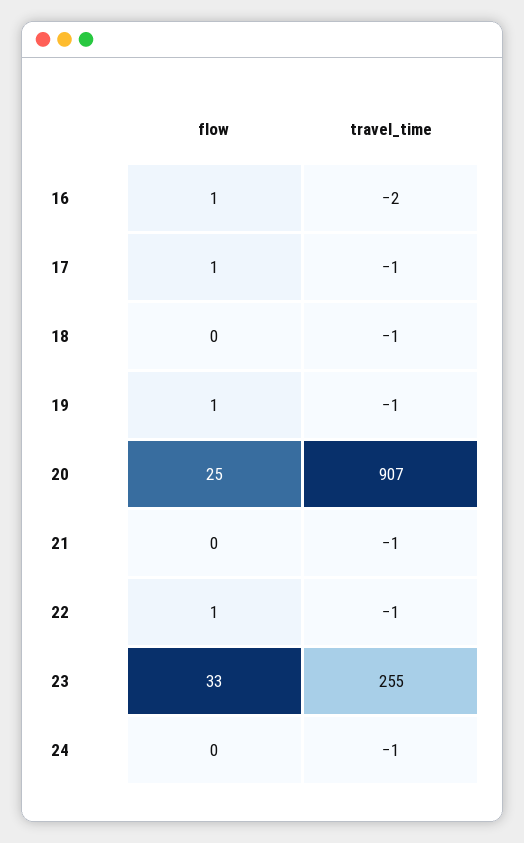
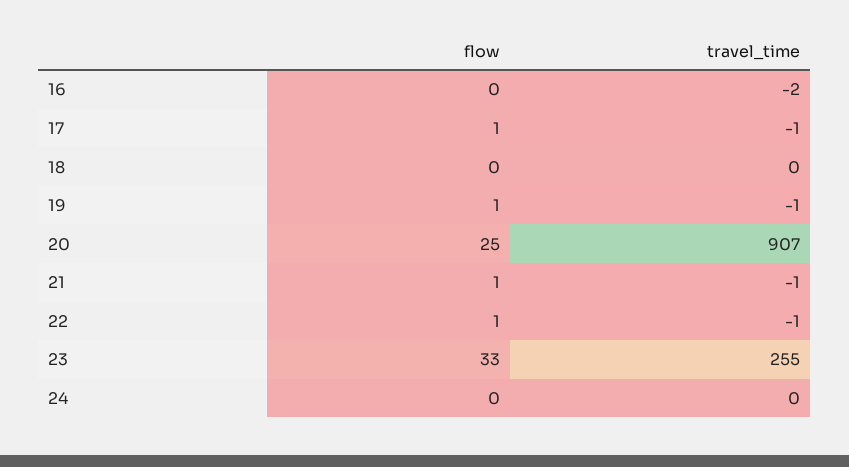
  {
    "flow": {
-     "16": 1,
+     "16": 0,
      "17": 1,
      "18": 0,
      "19": 1,
      "20": 25,
-     "21": 0,
+     "21": 1,
      "22": 1,
      "23": 33,
      "24": 0
    },
    "travel_time": {
      "16": -2,
      "17": -1,
-     "18": -1,
+     "18": 0,
      "19": -1,
      "20": 907,
      "21": -1,
      "22": -1,
      "23": 255,
-     "24": -1
+     "24": 0
    }
  }

